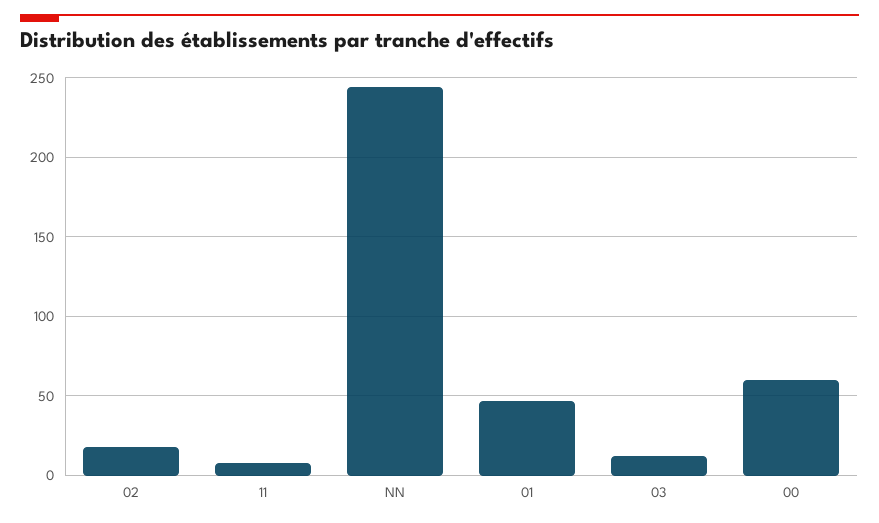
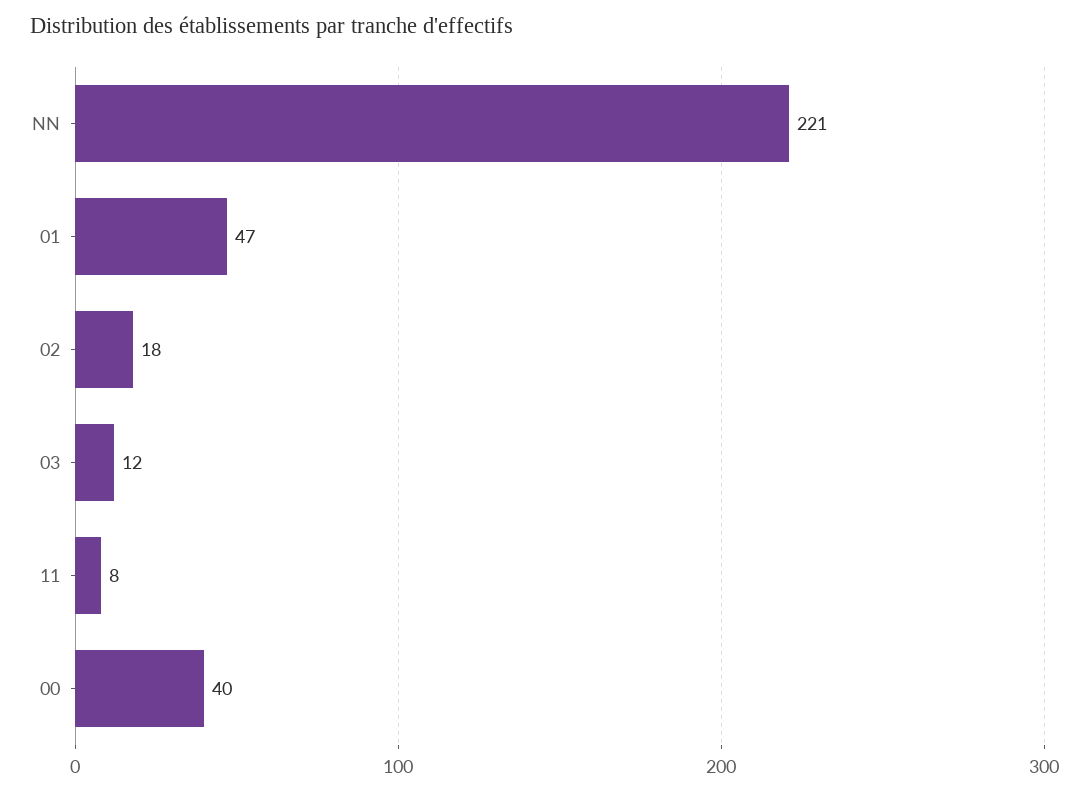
  {
    "02": 18,
    "11": 8,
-   "NN": 245,
+   "NN": 221,
    "01": 47,
    "03": 12,
-   "00": 60
+   "00": 40
  }

